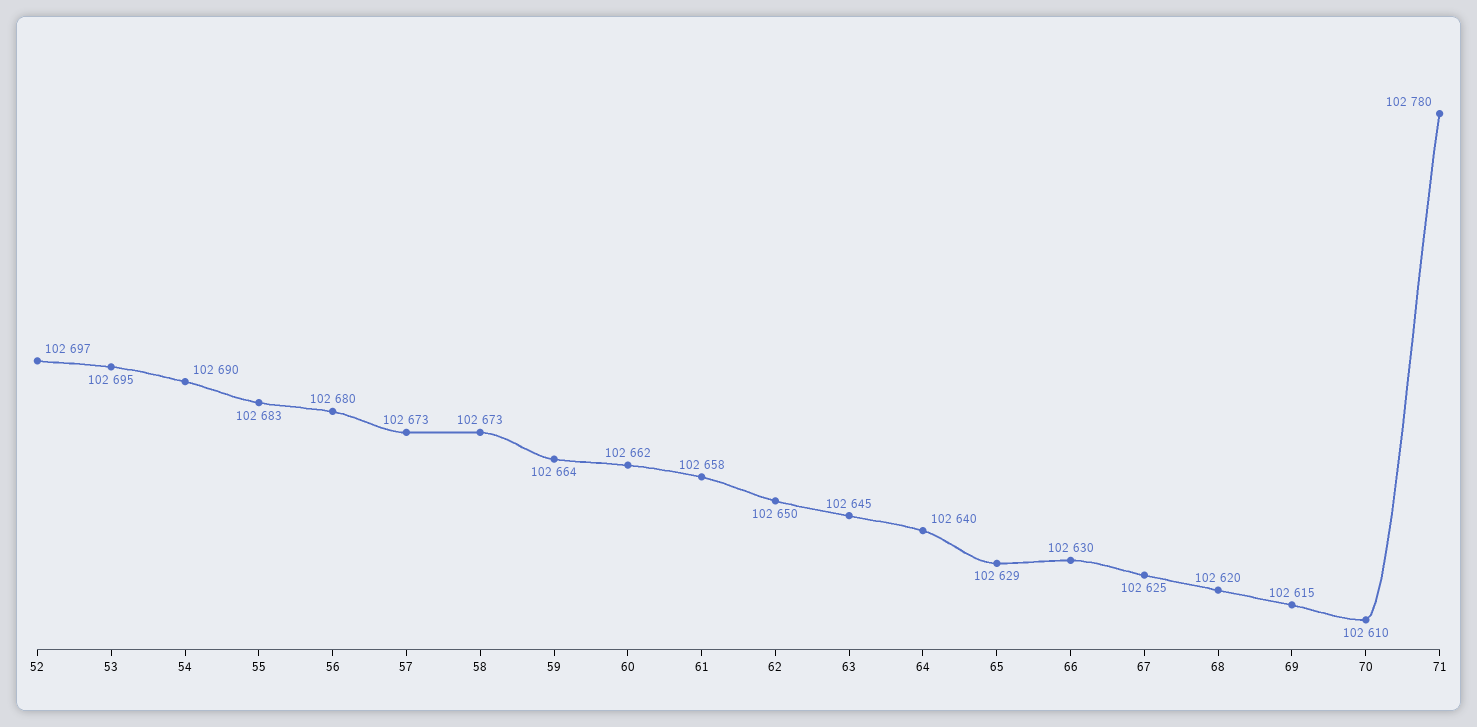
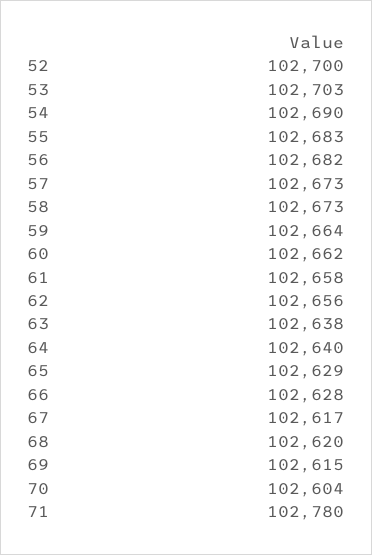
  {
-   "52": 102697,
+   "52": 102700,
-   "53": 102695,
+   "53": 102703,
    "54": 102690,
    "55": 102683,
-   "56": 102680,
+   "56": 102682,
    "57": 102673,
    "58": 102673,
    "59": 102664,
    "60": 102662,
    "61": 102658,
-   "62": 102650,
+   "62": 102656,
-   "63": 102645,
+   "63": 102638,
    "64": 102640,
    "65": 102629,
-   "66": 102630,
+   "66": 102628,
-   "67": 102625,
+   "67": 102617,
    "68": 102620,
    "69": 102615,
-   "70": 102610,
+   "70": 102604,
    "71": 102780
  }

